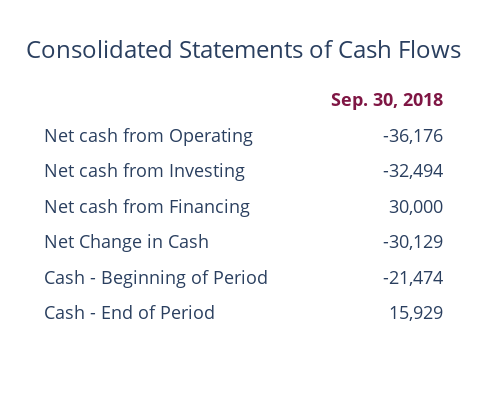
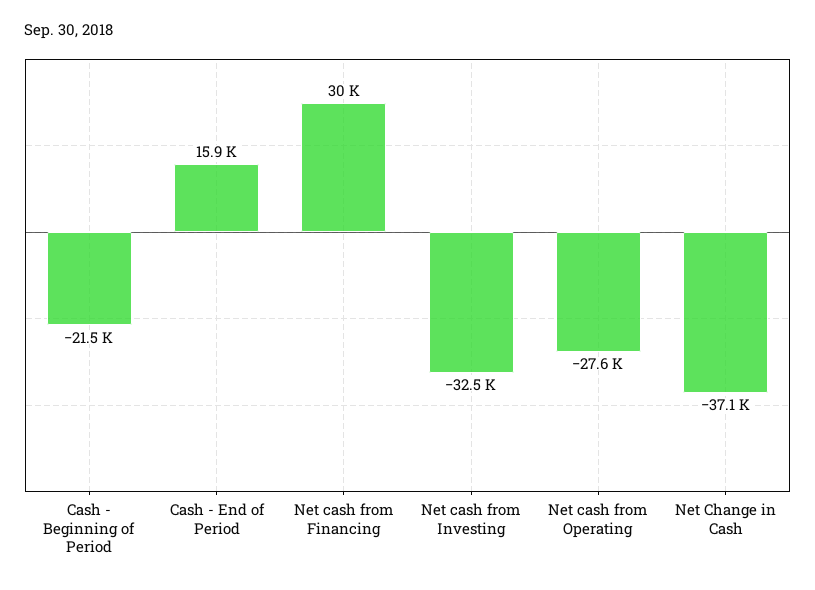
  {
-   "Net cash from Operating": -36176,
+   "Net cash from Operating": -27600,
    "Net cash from Investing": -32494,
    "Net cash from Financing": 30000,
-   "Net Change in Cash": -30129,
+   "Net Change in Cash": -37100,
    "Cash - Beginning of Period": -21474,
    "Cash - End of Period": 15929
  }

